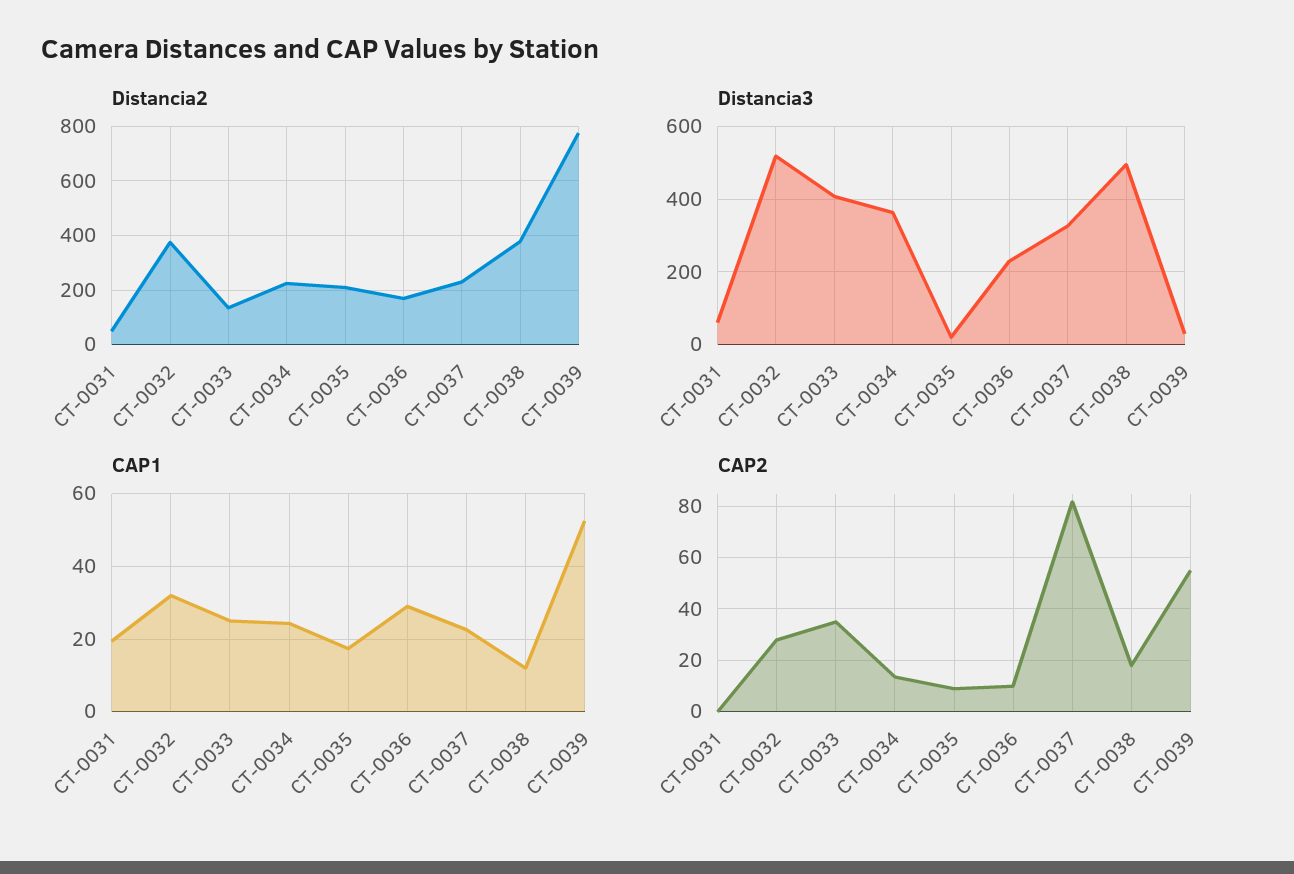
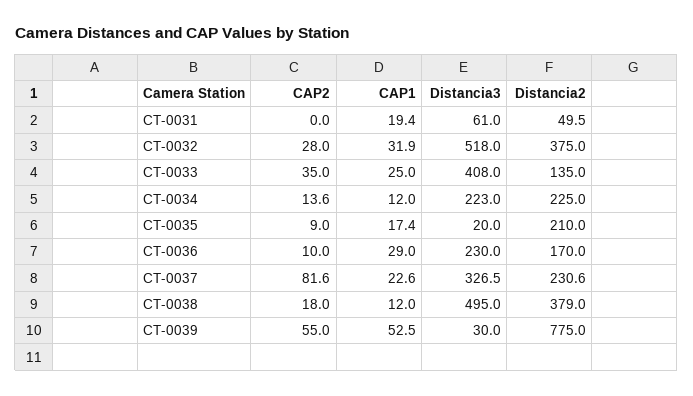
  {
    "Distancia2": {
      "CT-0031": 49.5,
      "CT-0032": 375,
      "CT-0033": 135,
      "CT-0034": 225,
      "CT-0035": 210,
      "CT-0036": 170,
      "CT-0037": 230.6,
      "CT-0038": 379,
      "CT-0039": 775
    },
    "Distancia3": {
      "CT-0031": 61,
      "CT-0032": 518,
      "CT-0033": 408,
-     "CT-0034": 360,
+     "CT-0034": 223,
      "CT-0035": 20,
      "CT-0036": 230,
      "CT-0037": 326.5,
      "CT-0038": 495,
      "CT-0039": 30
    },
    "CAP1": {
      "CT-0031": 19.4,
      "CT-0032": 31.9,
      "CT-0033": 25,
-     "CT-0034": 24,
+     "CT-0034": 12,
      "CT-0035": 17.4,
      "CT-0036": 29,
      "CT-0037": 22.6,
      "CT-0038": 12,
      "CT-0039": 52.5
    },
    "CAP2": {
      "CT-0031": 0,
      "CT-0032": 28,
      "CT-0033": 35,
      "CT-0034": 13.6,
      "CT-0035": 9,
      "CT-0036": 10,
      "CT-0037": 81.6,
      "CT-0038": 18,
      "CT-0039": 55
    }
  }

